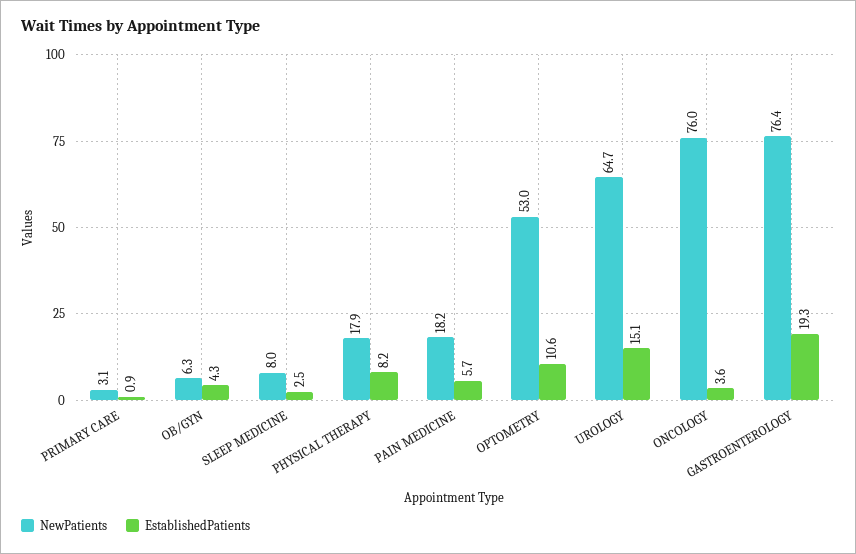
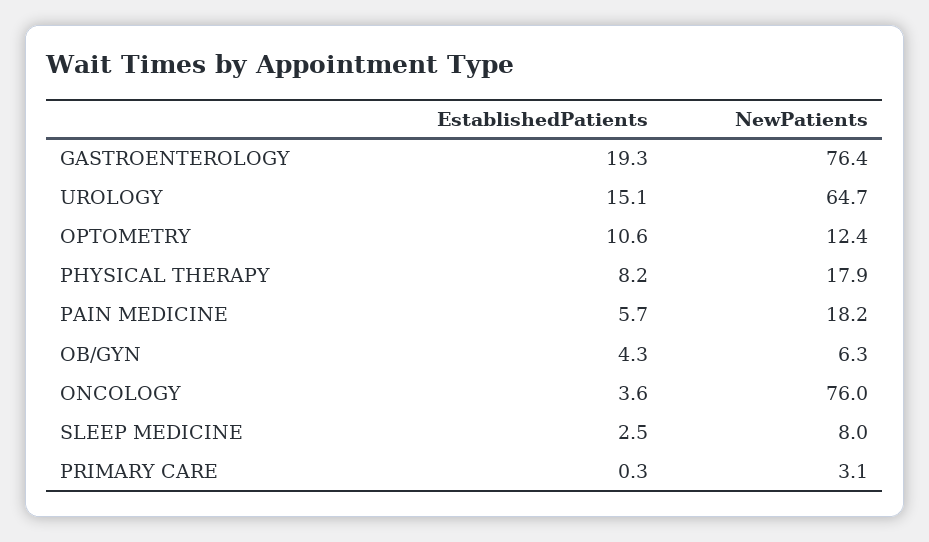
  {
    "NewPatients": {
      "PRIMARY CARE": 3.1,
      "OB/GYN": 6.3,
      "SLEEP MEDICINE": 8,
      "PHYSICAL THERAPY": 17.9,
      "PAIN MEDICINE": 18.2,
-     "OPTOMETRY": 53,
+     "OPTOMETRY": 12.4,
      "UROLOGY": 64.7,
      "ONCOLOGY": 76,
      "GASTROENTEROLOGY": 76.4
    },
    "EstablishedPatients": {
-     "PRIMARY CARE": 0.9,
+     "PRIMARY CARE": 0.3,
      "OB/GYN": 4.3,
      "SLEEP MEDICINE": 2.5,
      "PHYSICAL THERAPY": 8.2,
      "PAIN MEDICINE": 5.7,
      "OPTOMETRY": 10.6,
      "UROLOGY": 15.1,
      "ONCOLOGY": 3.6,
      "GASTROENTEROLOGY": 19.3
    }
  }

